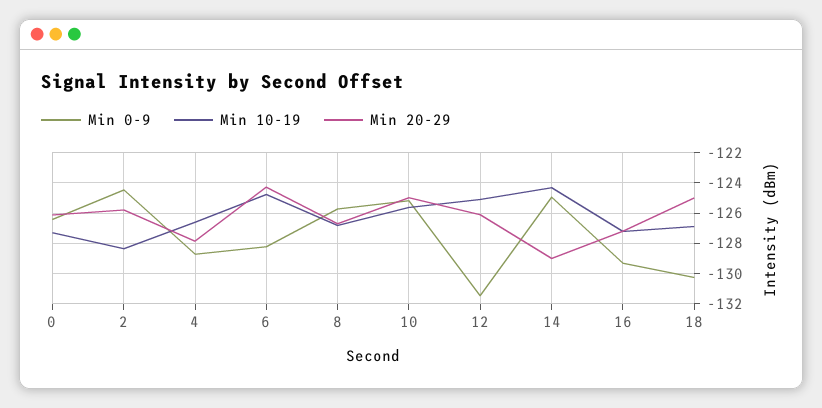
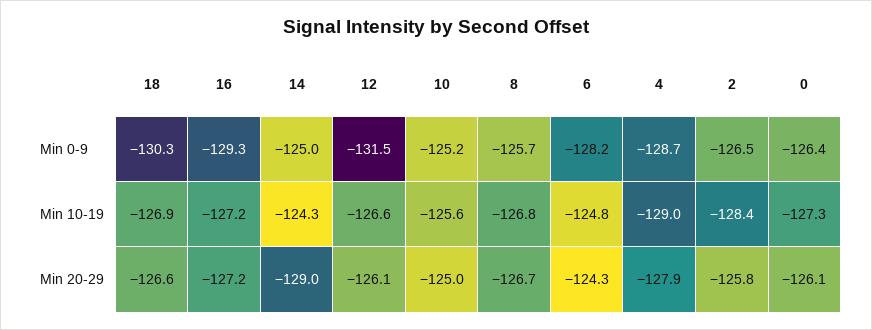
  {
    "Min 0-9": {
      "0": -126.4,
-     "2": -124.5,
+     "2": -126.5,
      "4": -128.7,
      "6": -128.2,
      "8": -125.7,
      "10": -125.2,
      "12": -131.5,
      "14": -125,
      "16": -129.3,
      "18": -130.3
    },
    "Min 10-19": {
      "0": -127.3,
      "2": -128.4,
-     "4": -126.5,
+     "4": -129,
      "6": -124.8,
      "8": -126.8,
      "10": -125.6,
-     "12": -125,
+     "12": -126.6,
      "14": -124.3,
      "16": -127.2,
      "18": -126.9
    },
    "Min 20-29": {
      "0": -126.1,
      "2": -125.8,
      "4": -127.9,
      "6": -124.3,
      "8": -126.7,
      "10": -125,
      "12": -126.1,
      "14": -129,
      "16": -127.2,
-     "18": -125
+     "18": -126.6
    }
  }

